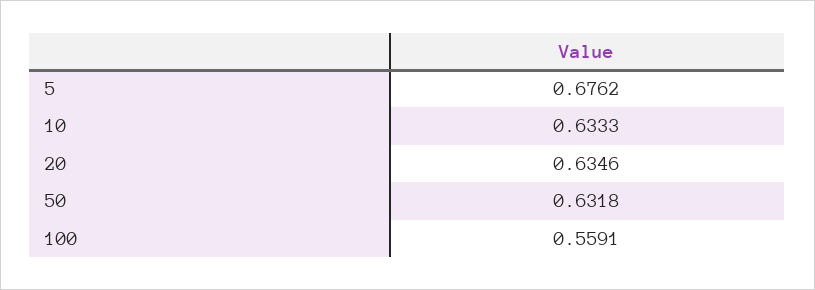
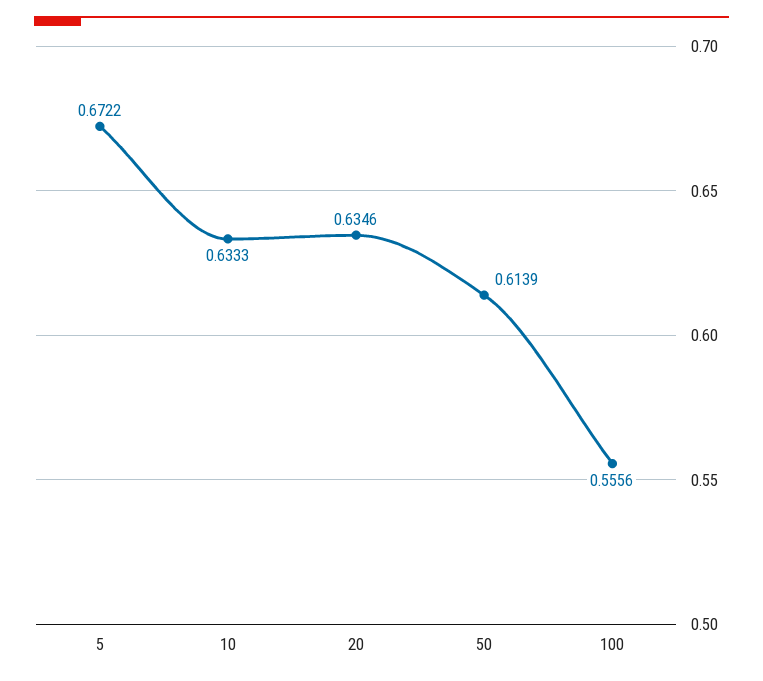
  {
-   "5": 0.6762,
+   "5": 0.6722,
    "10": 0.6333,
    "20": 0.6346,
-   "50": 0.6318,
+   "50": 0.6139,
-   "100": 0.5591
+   "100": 0.5556
  }

